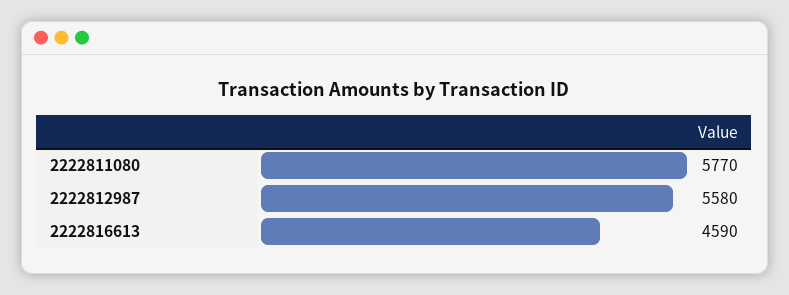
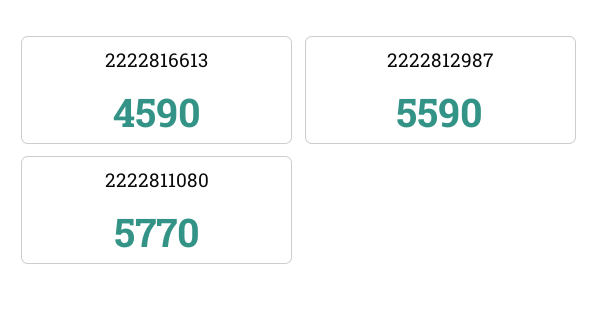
  {
    "2222811080": 5770,
-   "2222812987": 5580,
+   "2222812987": 5590,
    "2222816613": 4590
  }

